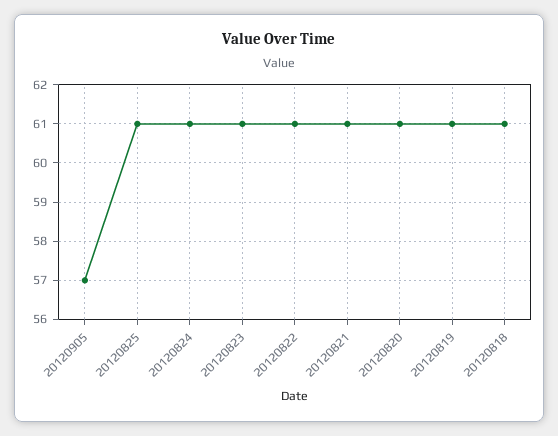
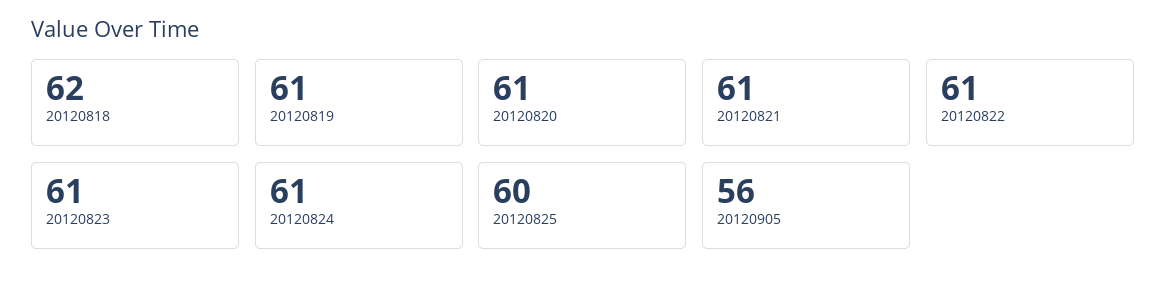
  {
-   "20120905": 57,
+   "20120905": 56,
-   "20120825": 61,
+   "20120825": 60,
    "20120824": 61,
    "20120823": 61,
    "20120822": 61,
    "20120821": 61,
    "20120820": 61,
    "20120819": 61,
-   "20120818": 61
+   "20120818": 62
  }

